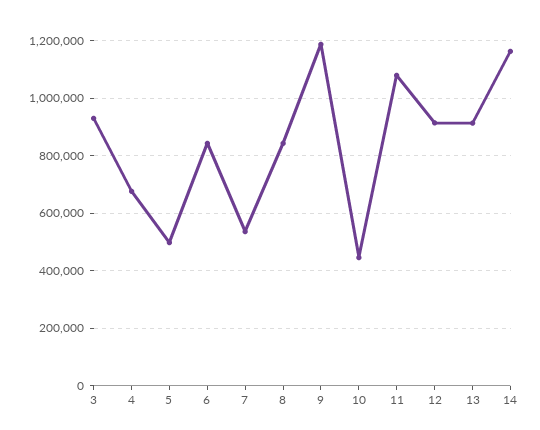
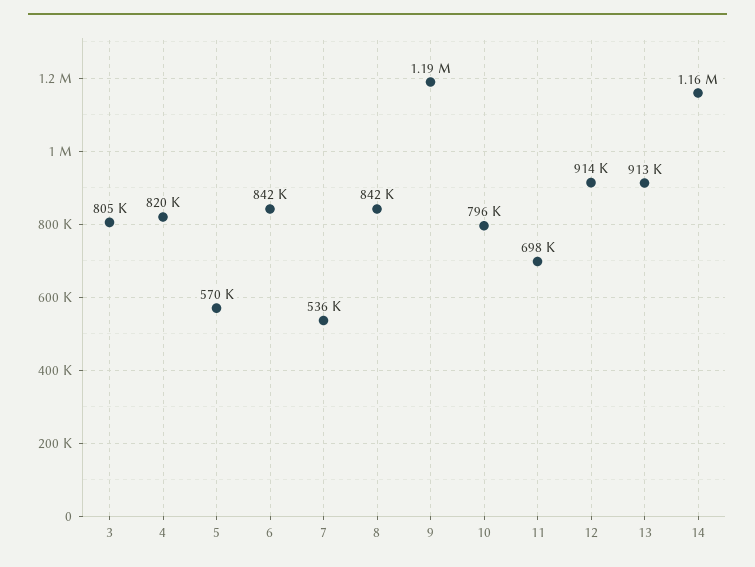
  {
-   "3": 925000,
+   "3": 805000,
-   "4": 675000,
+   "4": 820000,
-   "5": 500000,
+   "5": 570000,
    "6": 842000,
    "7": 536000,
    "8": 842000,
    "9": 1190000,
-   "10": 450000,
+   "10": 796000,
-   "11": 1075000,
+   "11": 698000,
    "12": 914000,
    "13": 913000,
    "14": 1160000
  }

